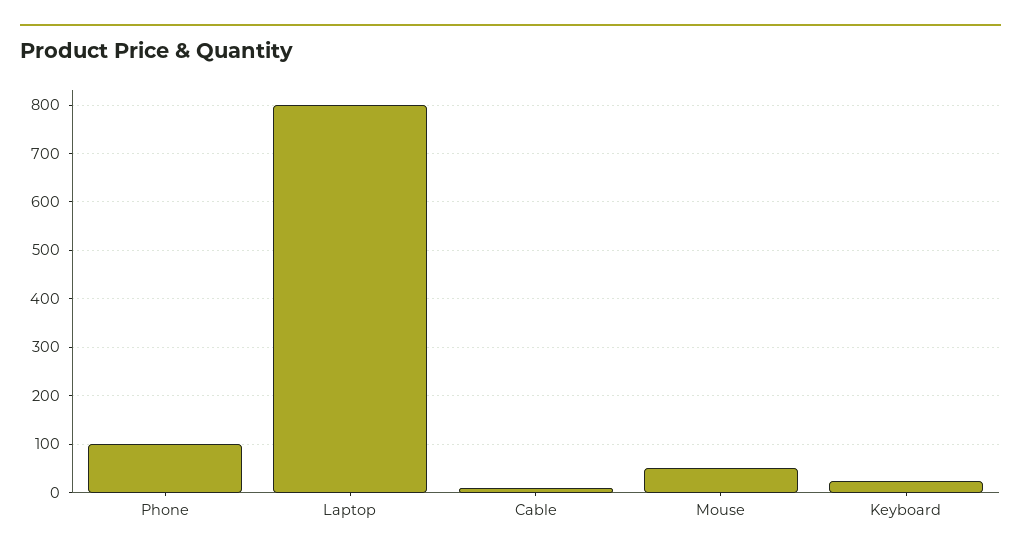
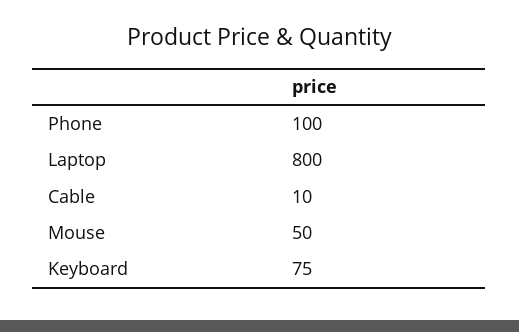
  {
    "Phone": 100,
    "Laptop": 800,
    "Cable": 10,
    "Mouse": 50,
-   "Keyboard": 20
+   "Keyboard": 75
  }

